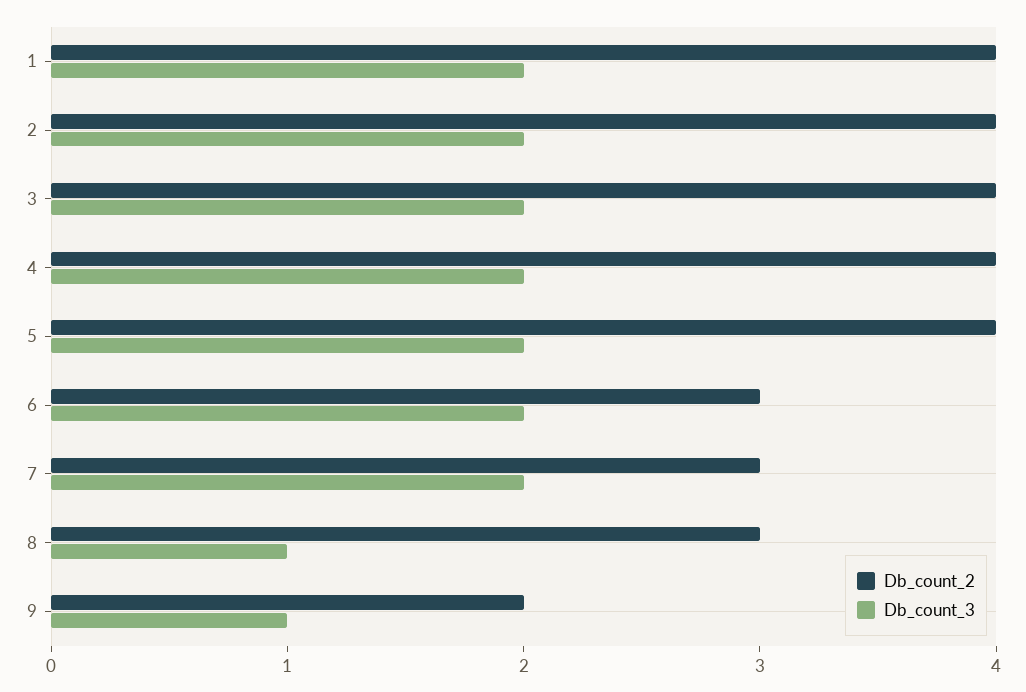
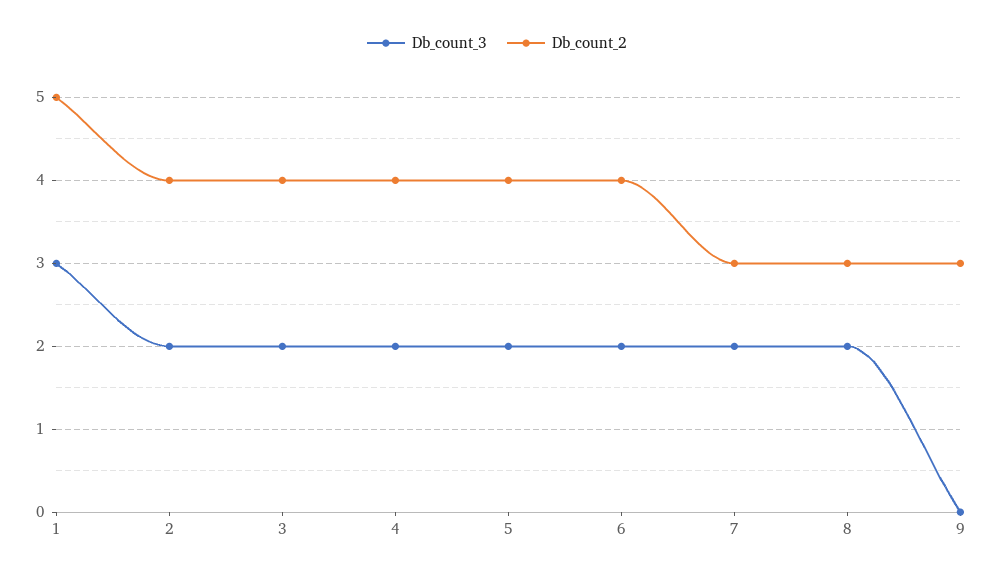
  {
    "Db_count_2": {
-     "1": 4,
+     "1": 5,
      "2": 4,
      "3": 4,
      "4": 4,
      "5": 4,
-     "6": 3,
+     "6": 4,
      "7": 3,
      "8": 3,
-     "9": 2
+     "9": 3
    },
    "Db_count_3": {
-     "1": 2,
+     "1": 3,
      "2": 2,
      "3": 2,
      "4": 2,
      "5": 2,
      "6": 2,
      "7": 2,
-     "8": 1,
+     "8": 2,
-     "9": 1
+     "9": 0
    }
  }

